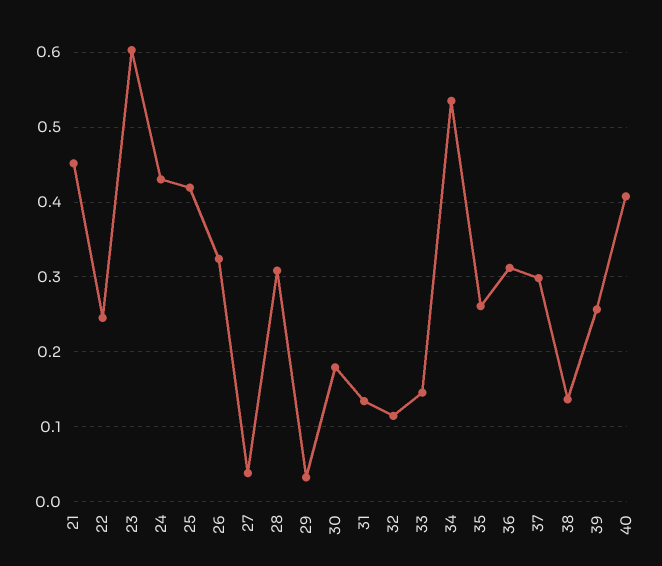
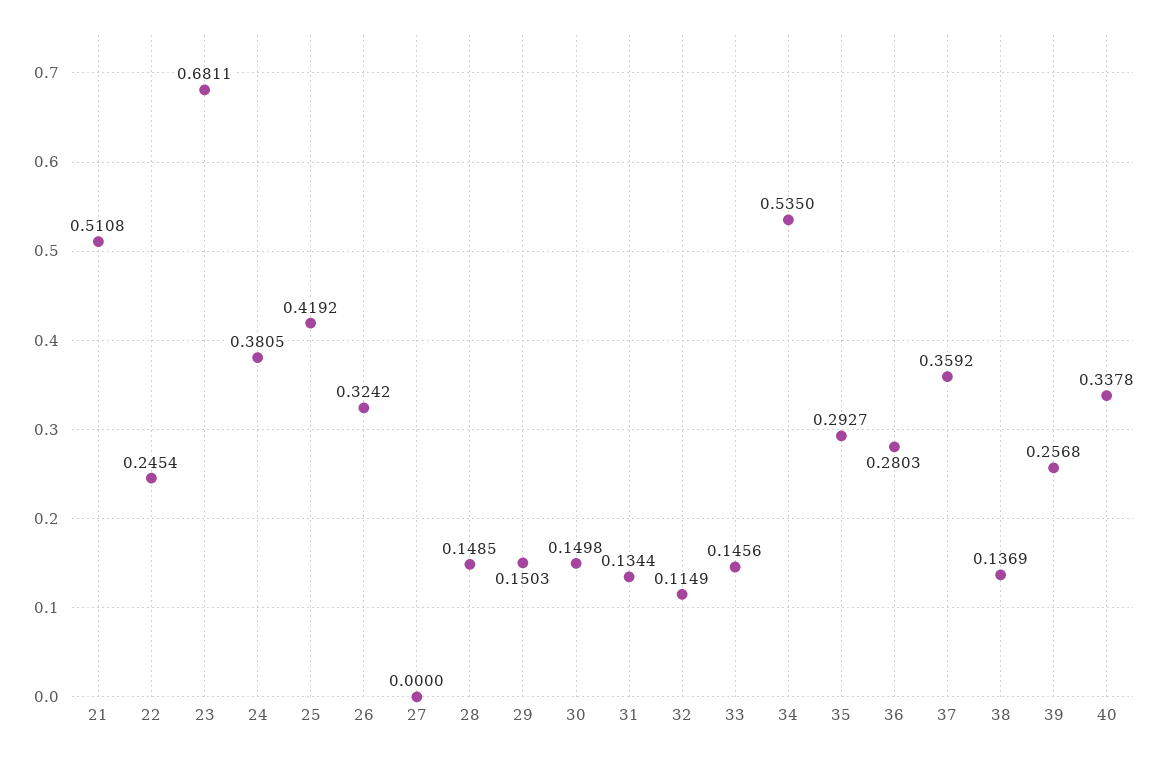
  {
-   "21": 0.45,
+   "21": 0.5108,
    "22": 0.2454,
-   "23": 0.6,
+   "23": 0.6811,
-   "24": 0.43,
+   "24": 0.3805,
    "25": 0.4192,
    "26": 0.3242,
-   "27": 0.04,
+   "27": 0,
-   "28": 0.31,
+   "28": 0.1485,
-   "29": 0.03,
+   "29": 0.1503,
-   "30": 0.18,
+   "30": 0.1498,
    "31": 0.1344,
    "32": 0.1149,
    "33": 0.1456,
    "34": 0.535,
-   "35": 0.26,
+   "35": 0.2927,
-   "36": 0.31,
+   "36": 0.2803,
-   "37": 0.3,
+   "37": 0.3592,
    "38": 0.1369,
    "39": 0.2568,
-   "40": 0.41
+   "40": 0.3378
  }

